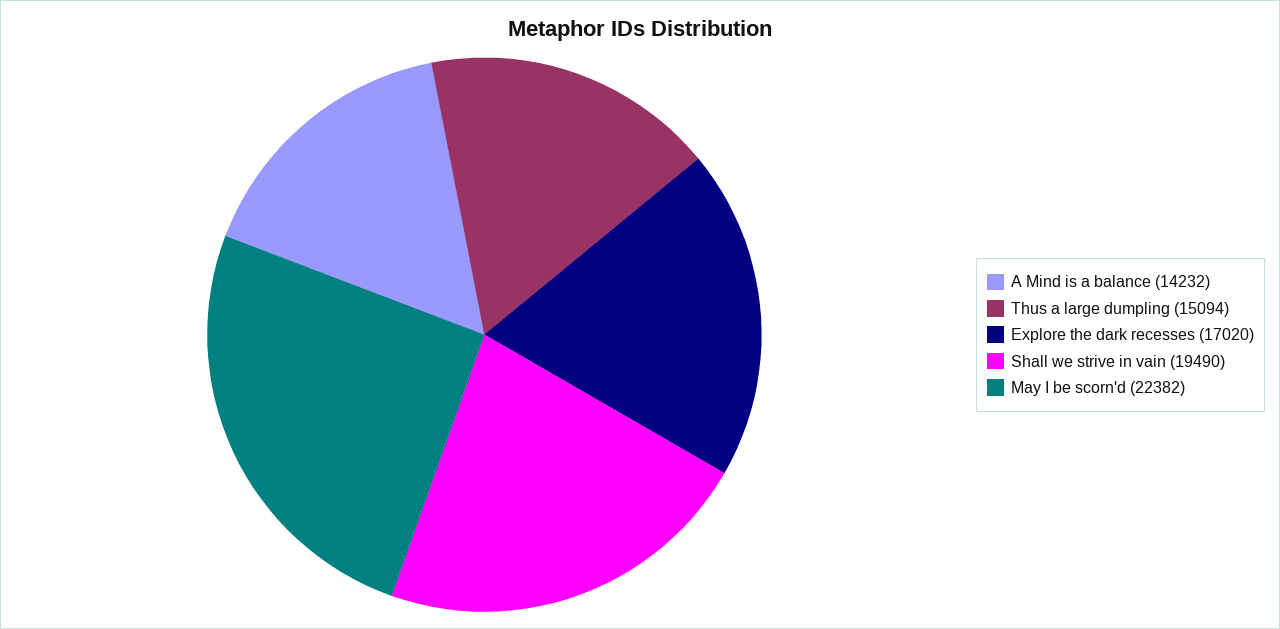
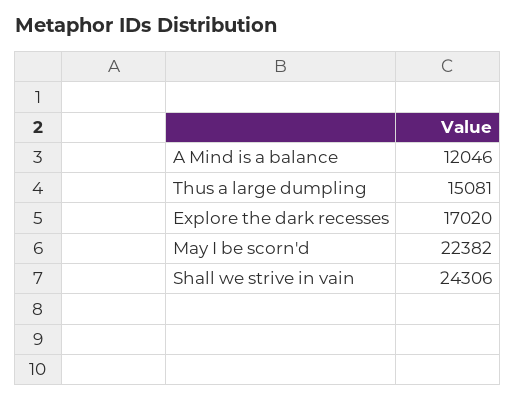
  {
-   "A Mind is a balance": 14232,
+   "A Mind is a balance": 12046,
-   "Thus a large dumpling": 15094,
+   "Thus a large dumpling": 15081,
    "Explore the dark recesses": 17020,
-   "Shall we strive in vain": 19490,
+   "Shall we strive in vain": 24306,
    "May I be scorn'd": 22382
  }

